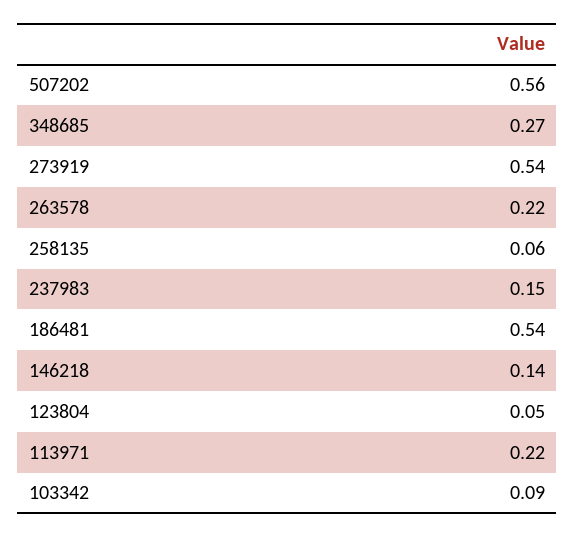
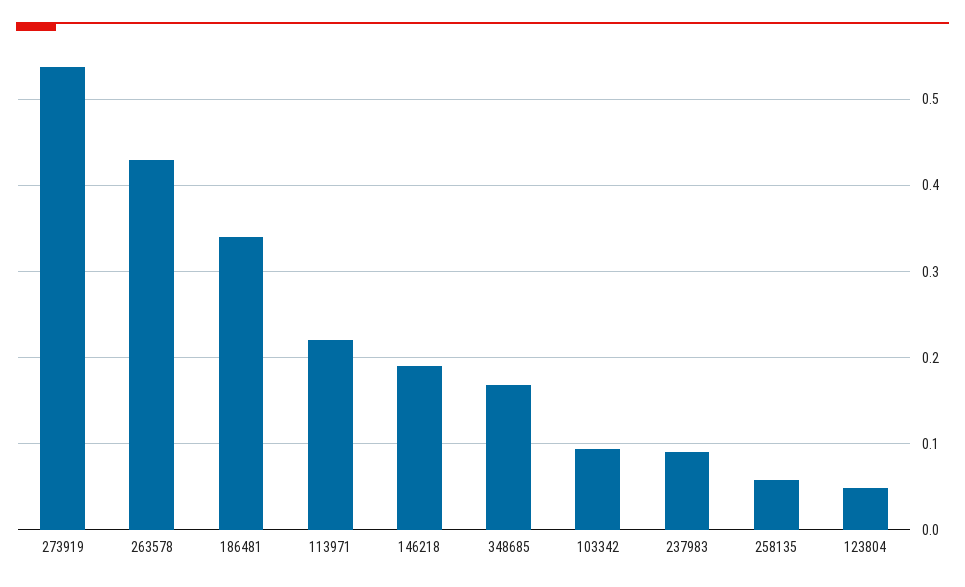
  {
-   "507202": 0.56,
-   "348685": 0.27,
+   "348685": 0.17,
    "273919": 0.54,
-   "263578": 0.22,
+   "263578": 0.43,
    "258135": 0.06,
-   "237983": 0.15,
+   "237983": 0.09,
-   "186481": 0.54,
+   "186481": 0.34,
-   "146218": 0.14,
+   "146218": 0.19,
    "123804": 0.05,
    "113971": 0.22,
    "103342": 0.09
  }

